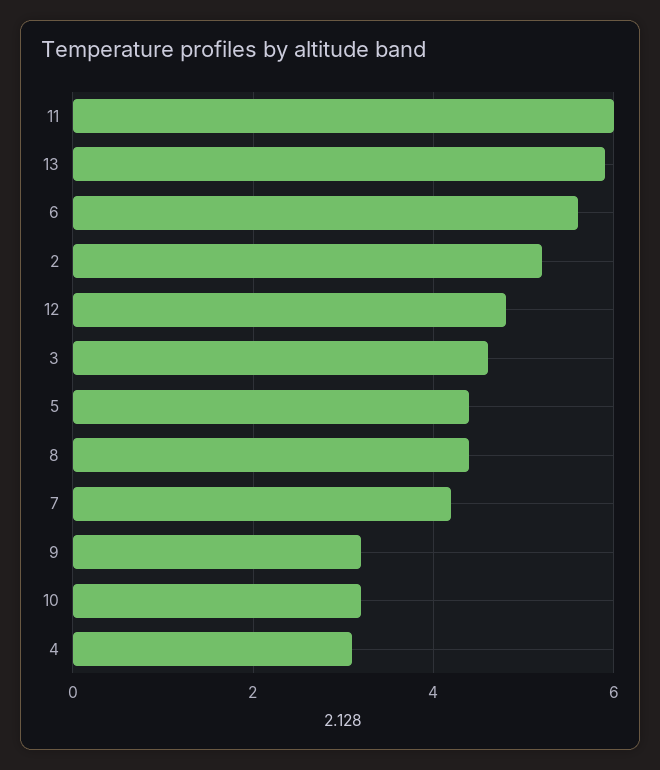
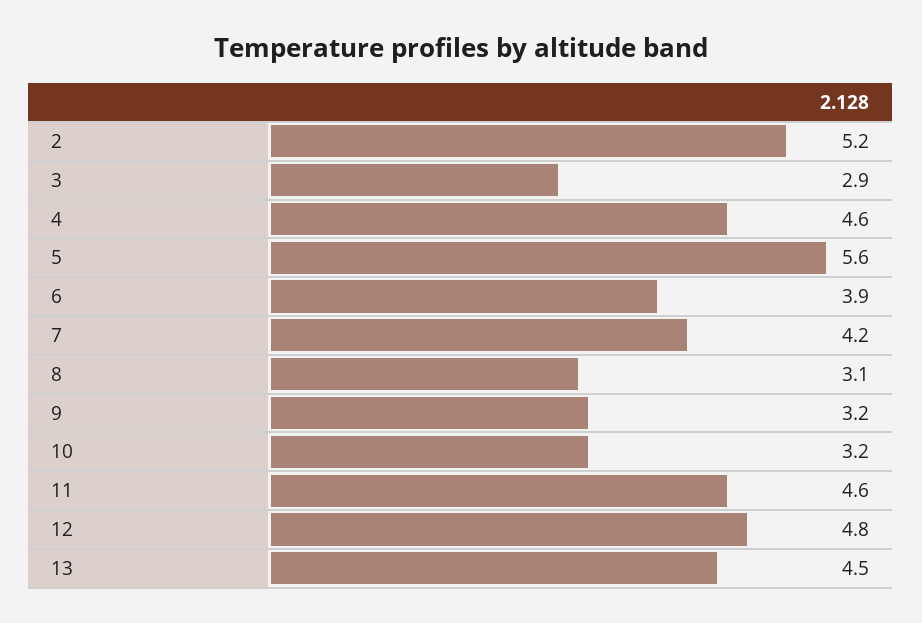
  {
-   "11": 6,
+   "11": 4.6,
-   "13": 6,
+   "13": 4.5,
-   "6": 5.5,
+   "6": 3.9,
    "2": 5.2,
    "12": 4.8,
-   "3": 4.5,
+   "3": 2.9,
-   "5": 4.5,
+   "5": 5.6,
-   "8": 4.5,
+   "8": 3.1,
    "7": 4.2,
    "9": 3.2,
    "10": 3.2,
-   "4": 3
+   "4": 4.6
  }

